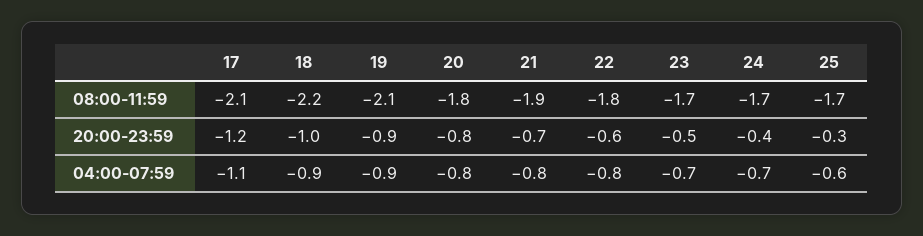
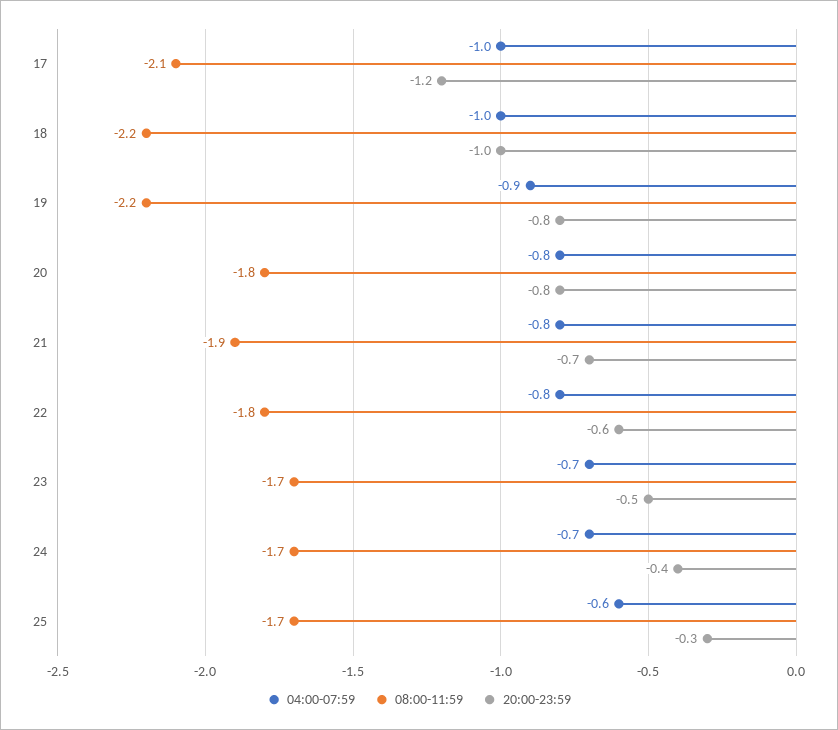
  {
    "08:00-11:59": {
      "17": -2.1,
      "18": -2.2,
-     "19": -2.1,
+     "19": -2.2,
      "20": -1.8,
      "21": -1.9,
      "22": -1.8,
      "23": -1.7,
      "24": -1.7,
      "25": -1.7
    },
    "20:00-23:59": {
      "17": -1.2,
      "18": -1,
-     "19": -0.9,
+     "19": -0.8,
      "20": -0.8,
      "21": -0.7,
      "22": -0.6,
      "23": -0.5,
      "24": -0.4,
      "25": -0.3
    },
    "04:00-07:59": {
-     "17": -1.1,
+     "17": -1,
-     "18": -0.9,
+     "18": -1,
      "19": -0.9,
      "20": -0.8,
      "21": -0.8,
      "22": -0.8,
      "23": -0.7,
      "24": -0.7,
      "25": -0.6
    }
  }

